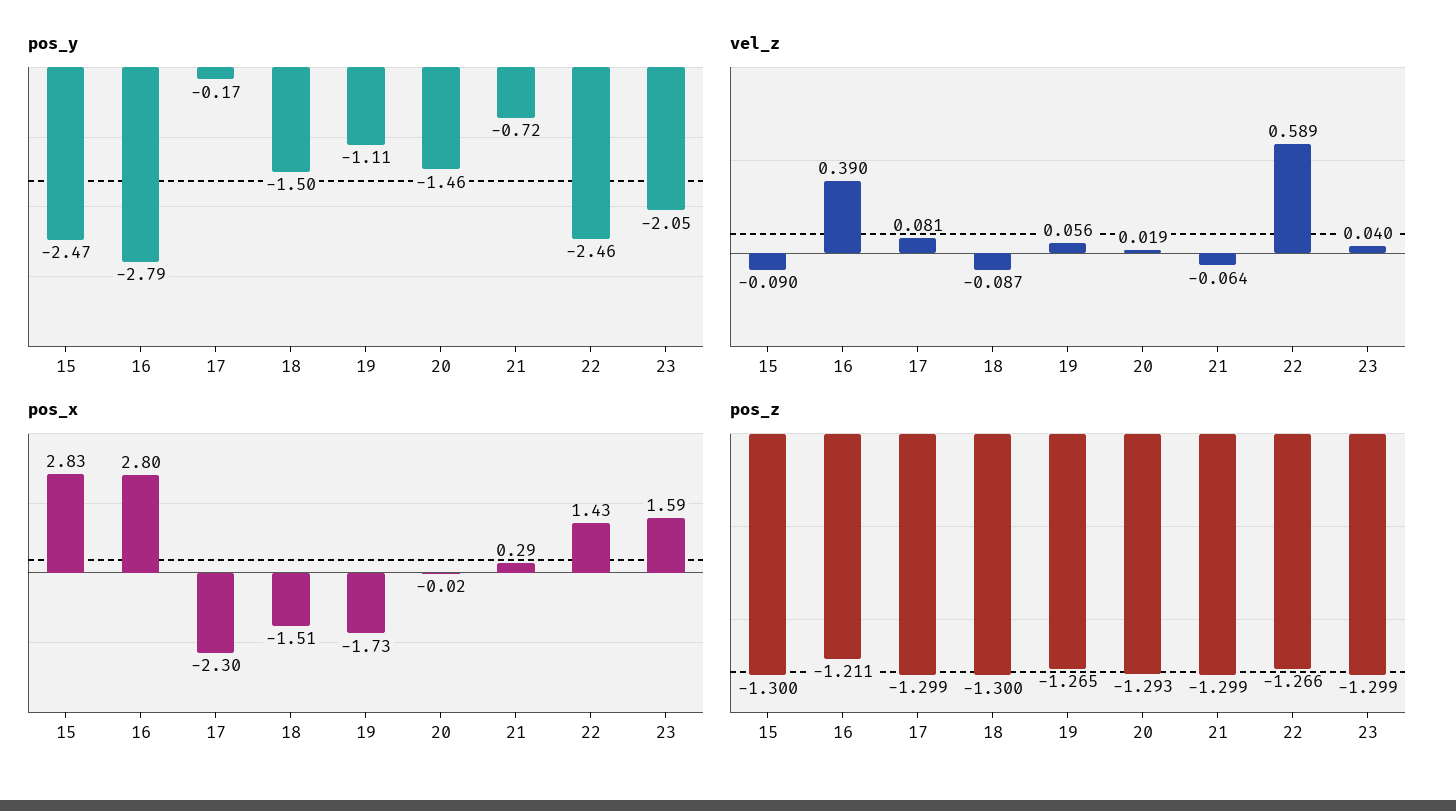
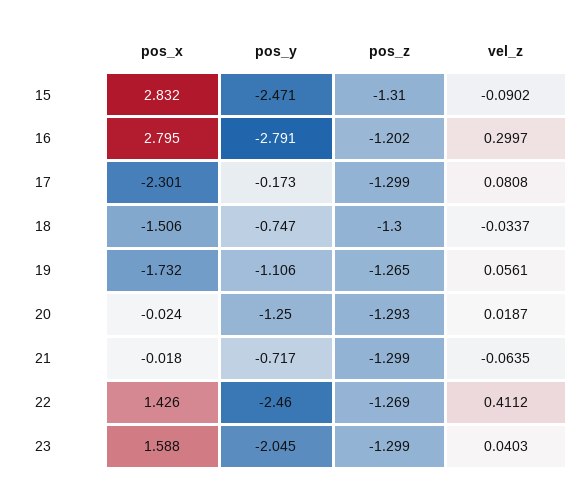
  {
    "pos_y": {
      "15": -2.471,
      "16": -2.791,
      "17": -0.173,
-     "18": -1.5,
+     "18": -0.747,
      "19": -1.106,
-     "20": -1.46,
+     "20": -1.25,
      "21": -0.717,
      "22": -2.46,
      "23": -2.045
    },
    "vel_z": {
      "15": -0.0902,
-     "16": 0.39,
+     "16": 0.2997,
      "17": 0.0808,
-     "18": -0.087,
+     "18": -0.0337,
      "19": 0.0561,
      "20": 0.0187,
      "21": -0.0635,
-     "22": 0.589,
+     "22": 0.4112,
      "23": 0.0403
    },
    "pos_x": {
      "15": 2.832,
      "16": 2.795,
      "17": -2.301,
      "18": -1.506,
      "19": -1.732,
      "20": -0.024,
-     "21": 0.29,
+     "21": -0.018,
      "22": 1.426,
      "23": 1.588
    },
    "pos_z": {
-     "15": -1.3,
+     "15": -1.31,
-     "16": -1.211,
+     "16": -1.202,
      "17": -1.299,
      "18": -1.3,
      "19": -1.265,
      "20": -1.293,
      "21": -1.299,
-     "22": -1.266,
+     "22": -1.269,
      "23": -1.299
    }
  }

